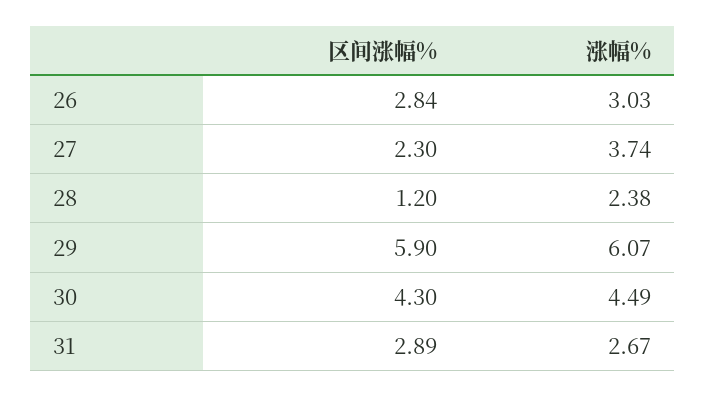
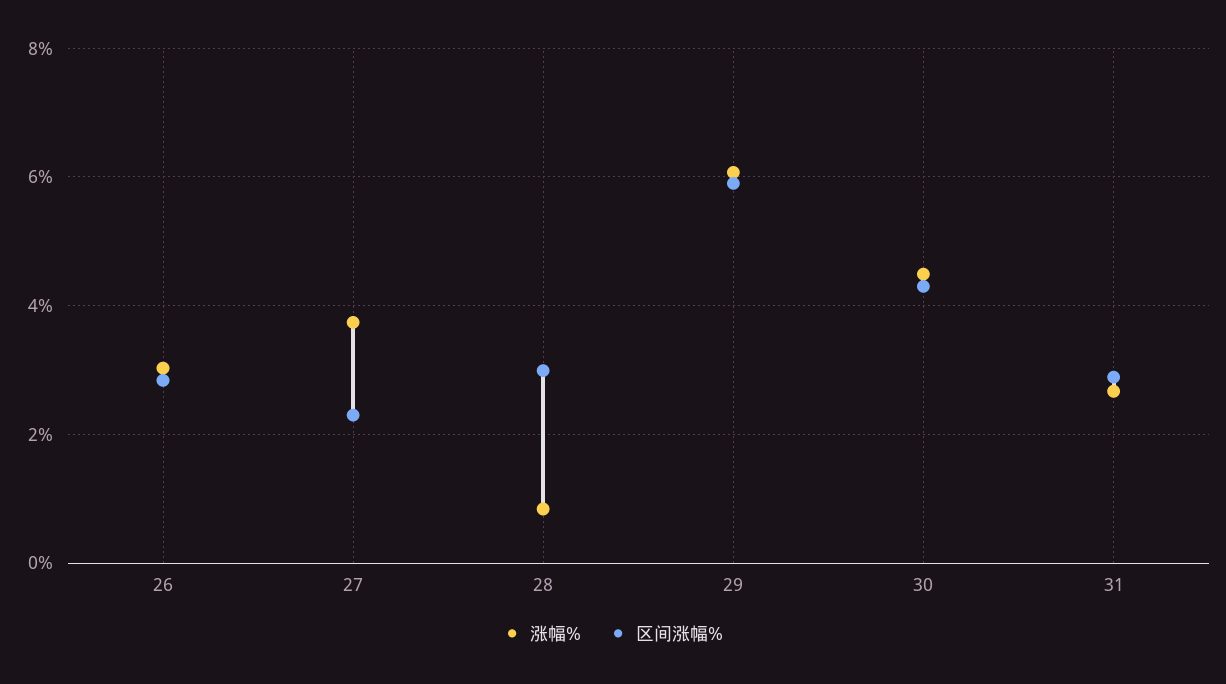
  {
    "区间涨幅%": {
      "26": 2.84,
      "27": 2.3,
-     "28": 1.2,
+     "28": 3,
      "29": 5.9,
      "30": 4.3,
      "31": 2.89
    },
    "涨幅%": {
      "26": 3.03,
      "27": 3.74,
-     "28": 2.38,
+     "28": 0.8,
      "29": 6.07,
      "30": 4.49,
      "31": 2.67
    }
  }

